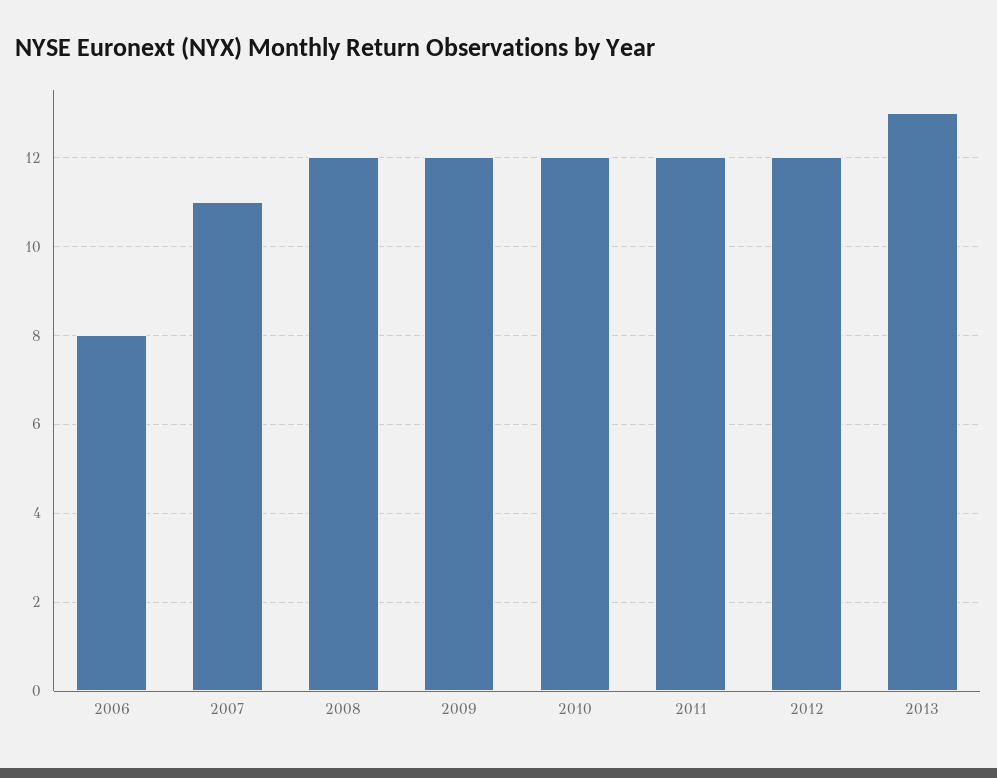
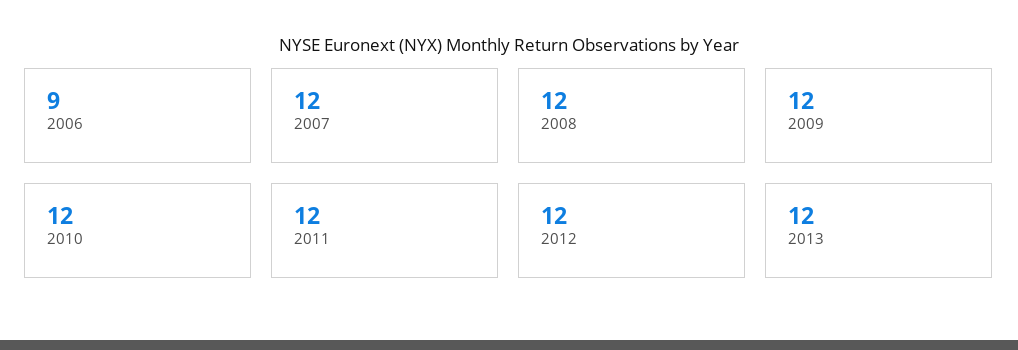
  {
-   "2006": 8,
+   "2006": 9,
-   "2007": 11,
+   "2007": 12,
    "2008": 12,
    "2009": 12,
    "2010": 12,
    "2011": 12,
    "2012": 12,
-   "2013": 13
+   "2013": 12
  }

